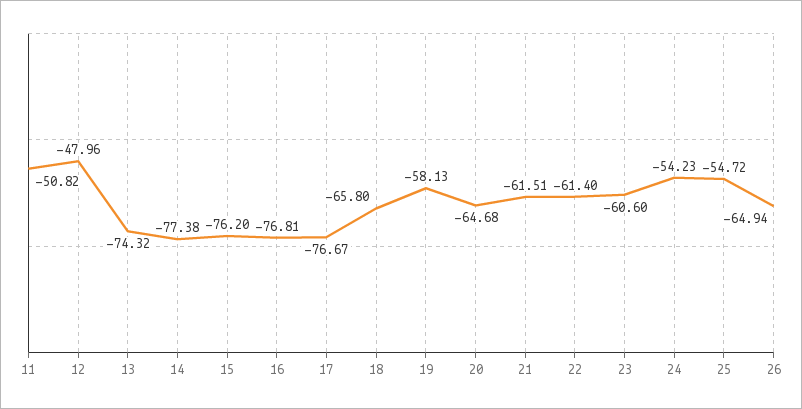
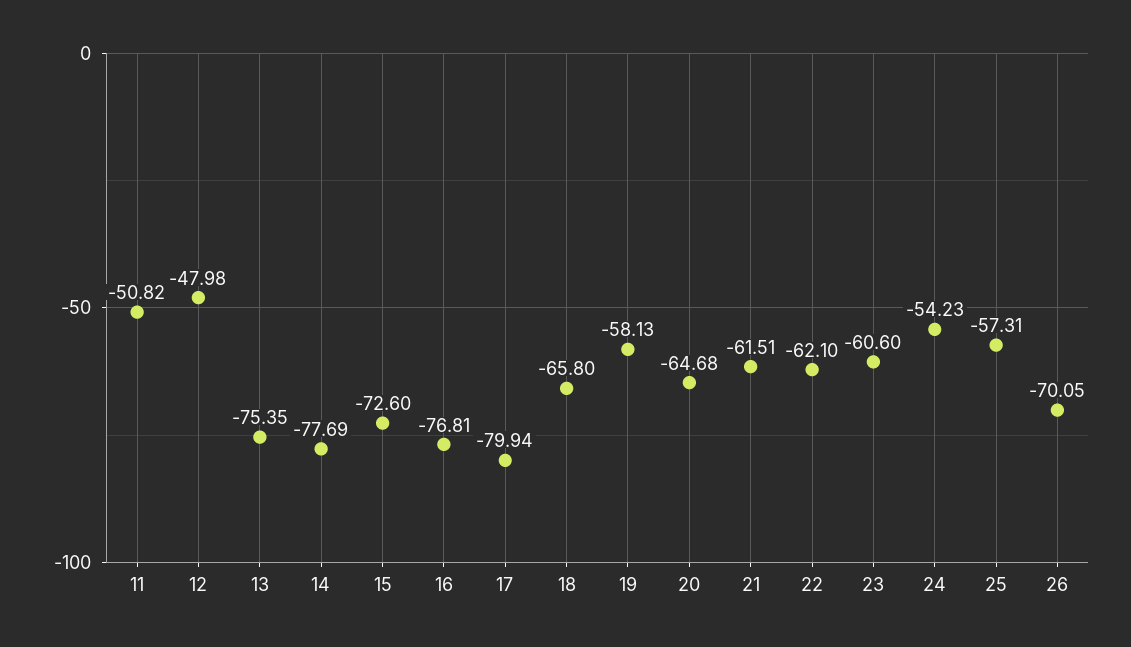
  {
    "11": -50.82,
-   "12": -47.96,
+   "12": -47.98,
-   "13": -74.32,
+   "13": -75.35,
-   "14": -77.38,
+   "14": -77.69,
-   "15": -76.2,
+   "15": -72.6,
    "16": -76.81,
-   "17": -76.67,
+   "17": -79.94,
    "18": -65.8,
    "19": -58.13,
    "20": -64.68,
    "21": -61.51,
-   "22": -61.4,
+   "22": -62.1,
    "23": -60.6,
    "24": -54.23,
-   "25": -54.72,
+   "25": -57.31,
-   "26": -64.94
+   "26": -70.05
  }

